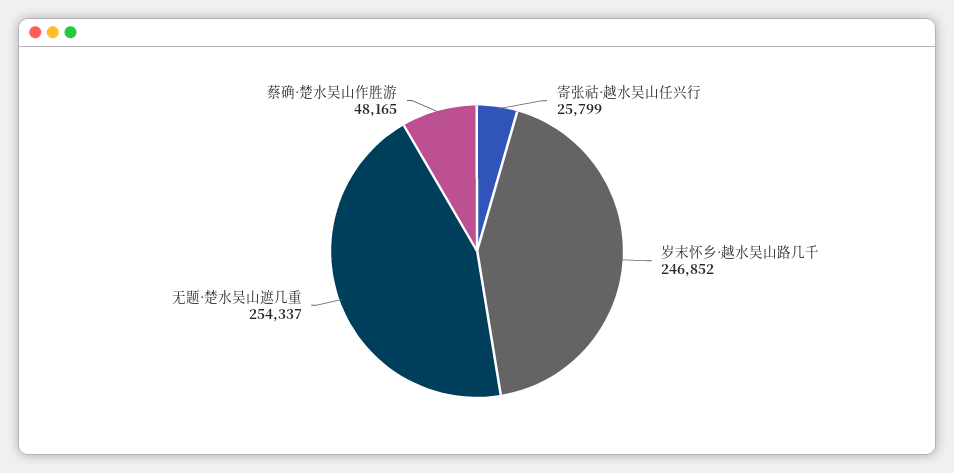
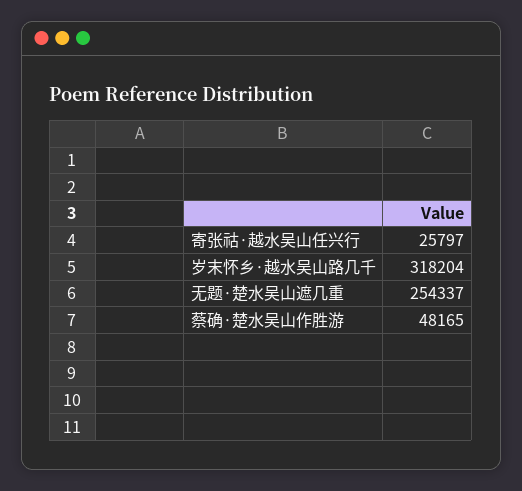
  {
-   "寄张祜·越水吴山任兴行": 25799,
+   "寄张祜·越水吴山任兴行": 25797,
-   "岁末怀乡·越水吴山路几千": 246852,
+   "岁末怀乡·越水吴山路几千": 318204,
    "无题·楚水吴山遮几重": 254337,
    "蔡确·楚水吴山作胜游": 48165
  }

